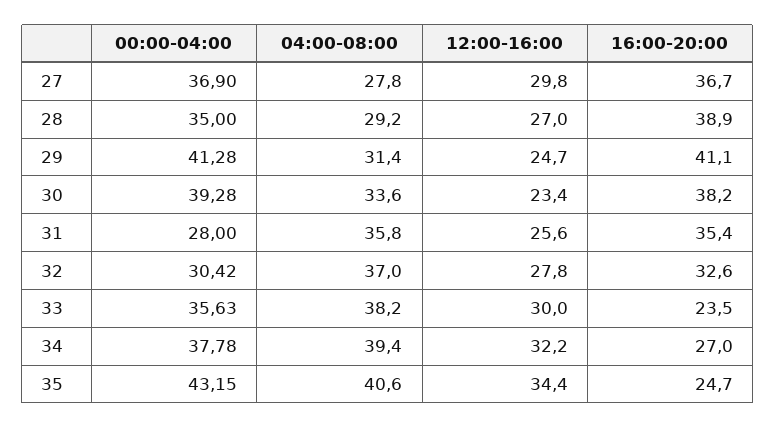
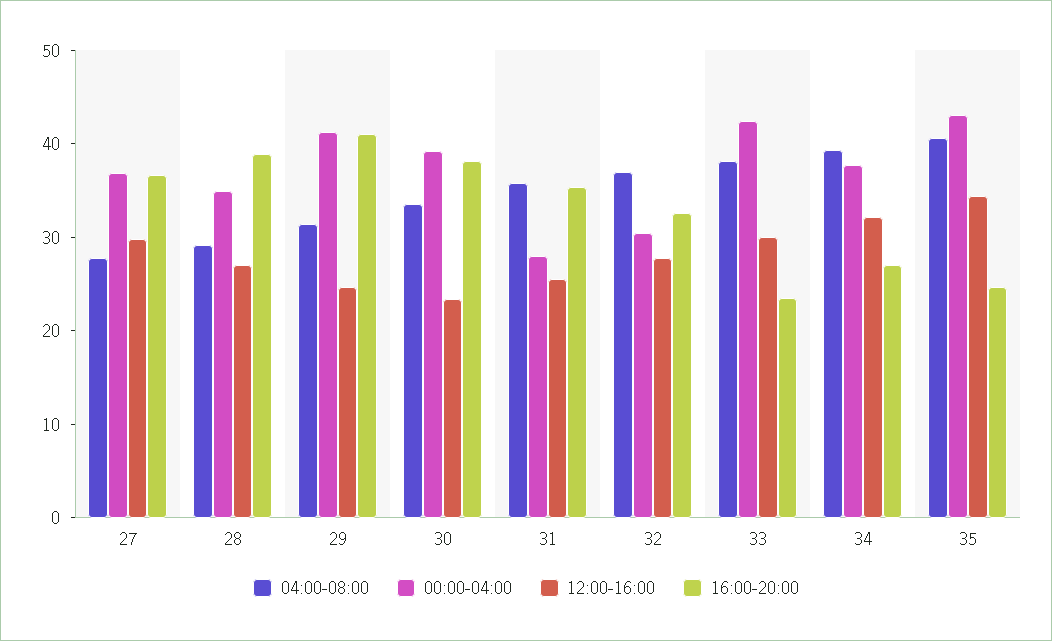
  {
    "00:00-04:00": {
      "27": 36.9,
      "28": 35,
      "29": 41.28,
      "30": 39.28,
      "31": 28,
      "32": 30.42,
-     "33": 35.63,
+     "33": 42,
      "34": 37.78,
      "35": 43.15
    },
    "04:00-08:00": {
      "27": 27.8,
      "28": 29.2,
      "29": 31.4,
      "30": 33.6,
      "31": 35.8,
      "32": 37,
      "33": 38.2,
      "34": 39.4,
      "35": 40.6
    },
    "12:00-16:00": {
      "27": 29.8,
      "28": 27,
      "29": 24.7,
      "30": 23.4,
      "31": 25.6,
      "32": 27.8,
      "33": 30,
      "34": 32.2,
      "35": 34.4
    },
    "16:00-20:00": {
      "27": 36.7,
      "28": 38.9,
      "29": 41.1,
      "30": 38.2,
      "31": 35.4,
      "32": 32.6,
      "33": 23.5,
      "34": 27,
      "35": 24.7
    }
  }

